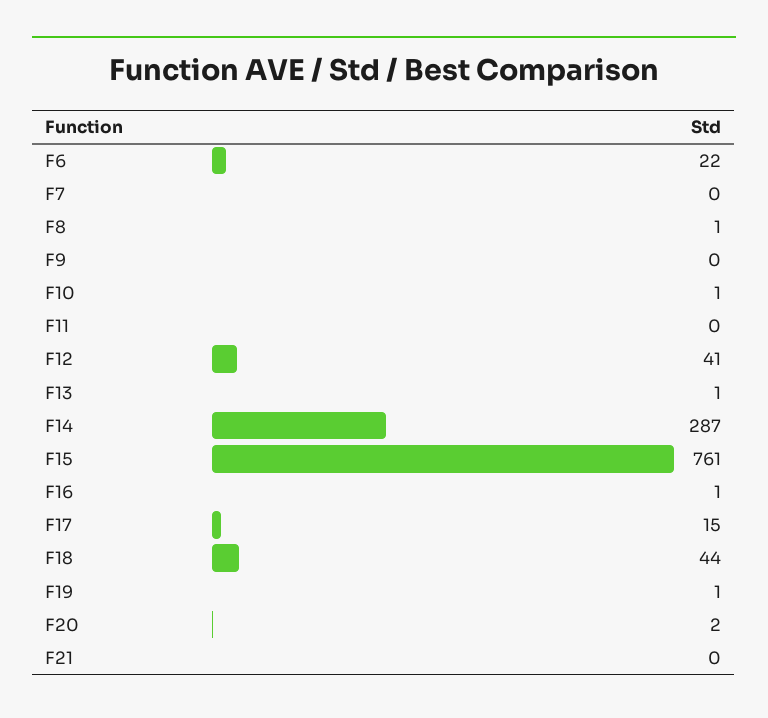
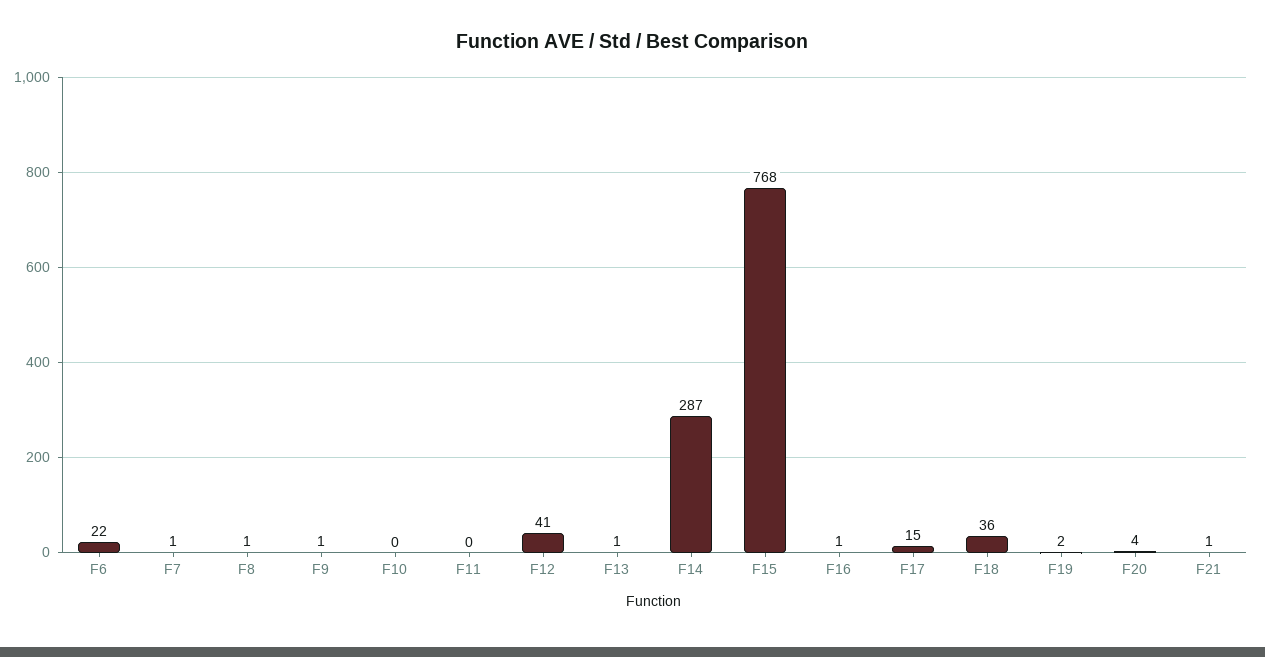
  {
    "F6": 22,
-   "F7": 0,
+   "F7": 1,
    "F8": 1,
-   "F9": 0,
+   "F9": 1,
-   "F10": 1,
+   "F10": 0,
    "F11": 0,
    "F12": 41,
    "F13": 1,
    "F14": 287,
-   "F15": 761,
+   "F15": 768,
    "F16": 1,
    "F17": 15,
-   "F18": 44,
+   "F18": 36,
-   "F19": 1,
+   "F19": 2,
-   "F20": 2,
+   "F20": 4,
-   "F21": 0
+   "F21": 1
  }

